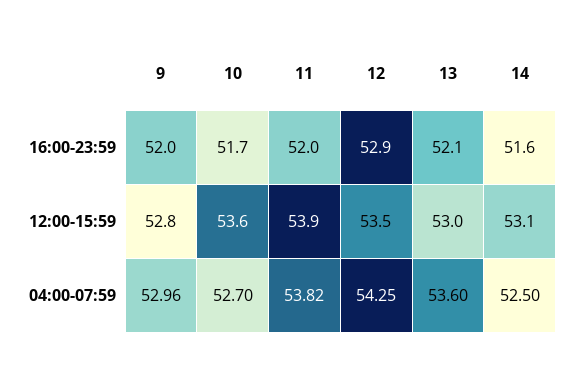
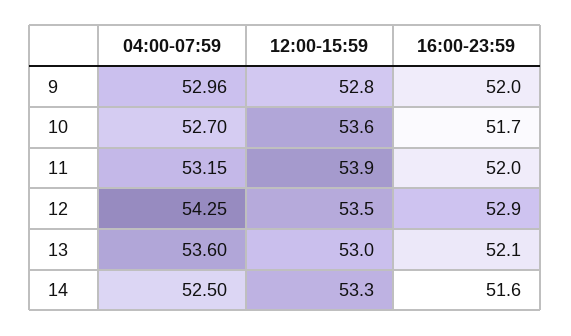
  {
    "9": {
      "16:00-23:59": 52,
      "12:00-15:59": 52.8,
      "04:00-07:59": 52.96
    },
    "10": {
      "16:00-23:59": 51.7,
      "12:00-15:59": 53.6,
      "04:00-07:59": 52.7
    },
    "11": {
      "16:00-23:59": 52,
      "12:00-15:59": 53.9,
-     "04:00-07:59": 53.82
+     "04:00-07:59": 53.15
    },
    "12": {
      "16:00-23:59": 52.9,
      "12:00-15:59": 53.5,
      "04:00-07:59": 54.25
    },
    "13": {
      "16:00-23:59": 52.1,
      "12:00-15:59": 53,
      "04:00-07:59": 53.6
    },
    "14": {
      "16:00-23:59": 51.6,
-     "12:00-15:59": 53.1,
+     "12:00-15:59": 53.3,
      "04:00-07:59": 52.5
    }
  }

